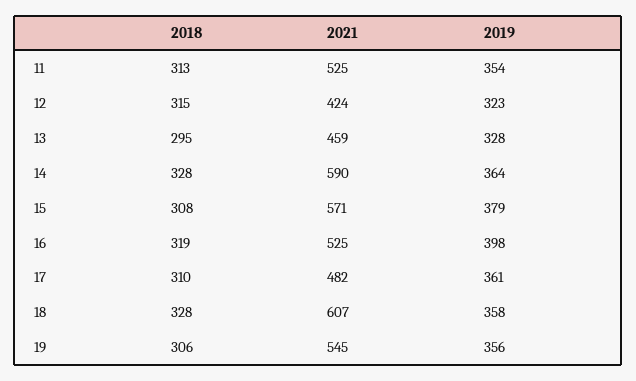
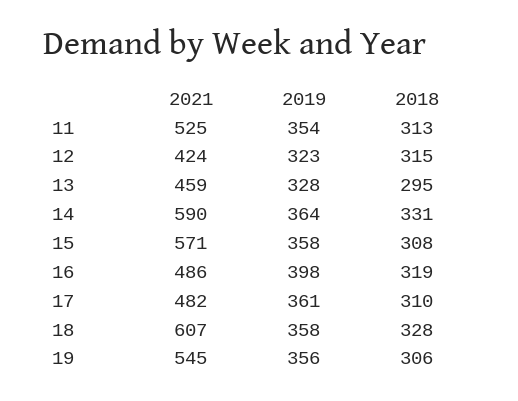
  {
    "2018": {
      "11": 313,
      "12": 315,
      "13": 295,
-     "14": 328,
+     "14": 331,
      "15": 308,
      "16": 319,
      "17": 310,
      "18": 328,
      "19": 306
    },
    "2021": {
      "11": 525,
      "12": 424,
      "13": 459,
      "14": 590,
      "15": 571,
-     "16": 525,
+     "16": 486,
      "17": 482,
      "18": 607,
      "19": 545
    },
    "2019": {
      "11": 354,
      "12": 323,
      "13": 328,
      "14": 364,
-     "15": 379,
+     "15": 358,
      "16": 398,
      "17": 361,
      "18": 358,
      "19": 356
    }
  }

